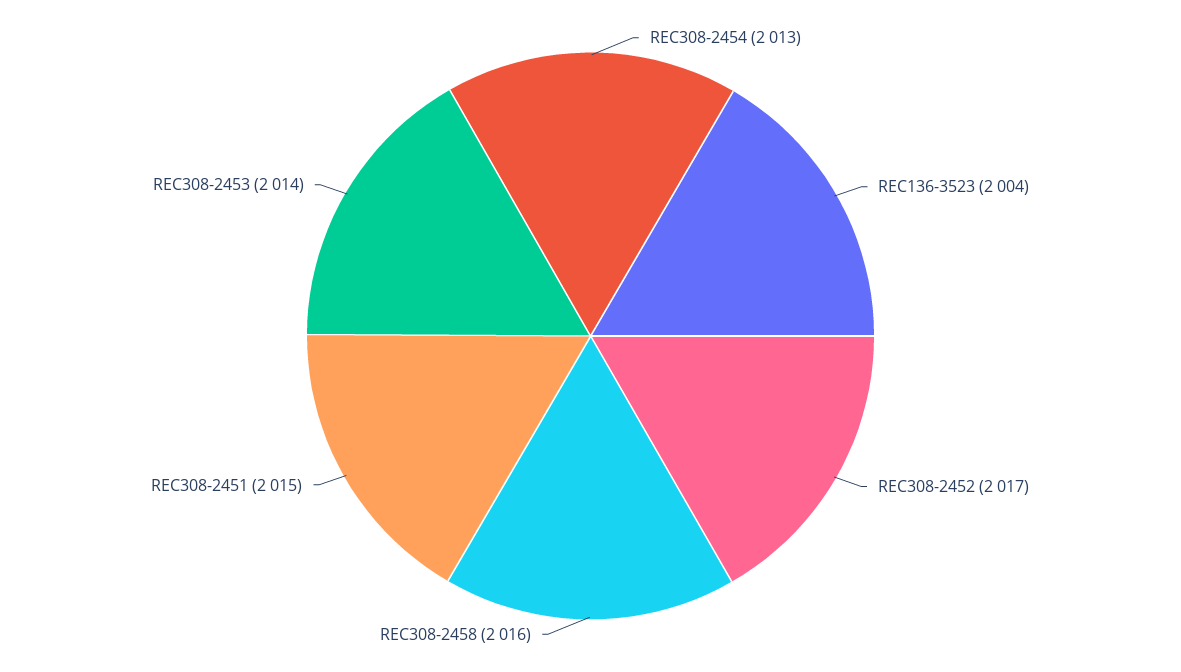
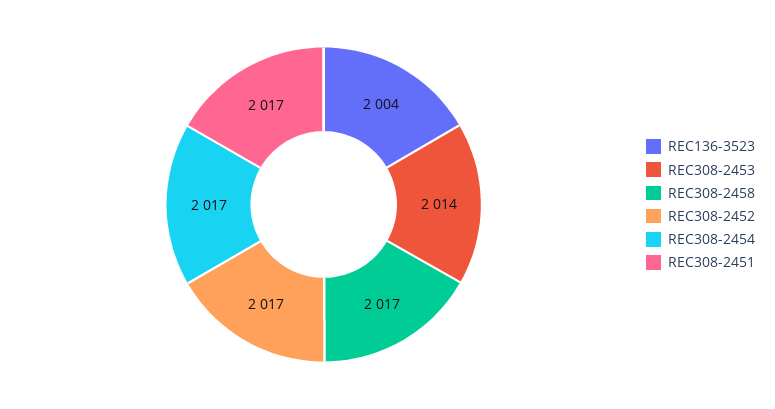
  {
-   "REC308-2454": 2013,
+   "REC308-2454": 2017,
    "REC136-3523": 2004,
    "REC308-2452": 2017,
-   "REC308-2458": 2016,
+   "REC308-2458": 2017,
-   "REC308-2451": 2015,
+   "REC308-2451": 2017,
    "REC308-2453": 2014
  }

